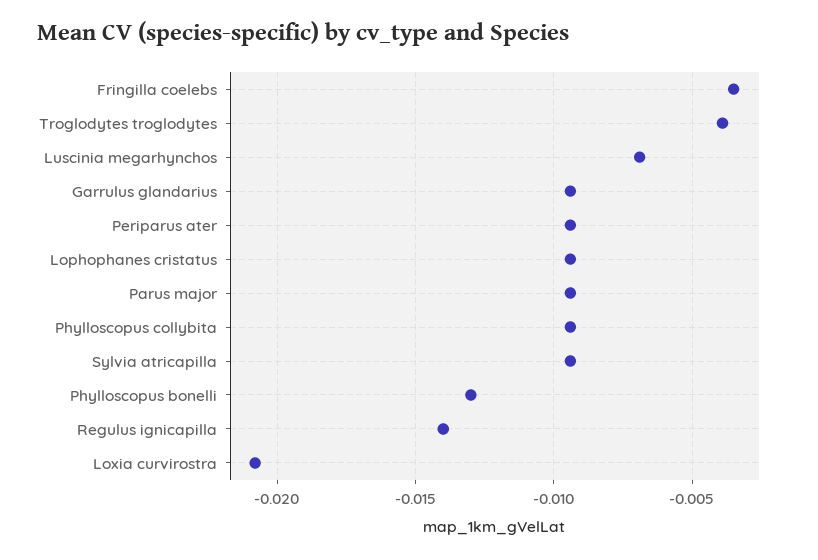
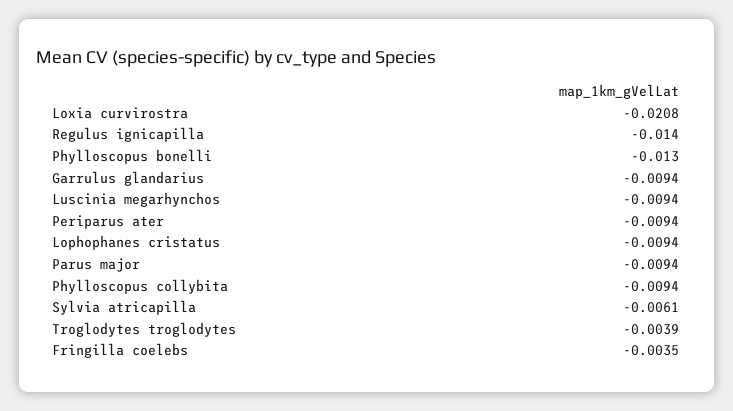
  {
    "Fringilla coelebs": -0.0035,
    "Troglodytes troglodytes": -0.0039,
-   "Luscinia megarhynchos": -0.007,
+   "Luscinia megarhynchos": -0.0094,
    "Garrulus glandarius": -0.0094,
    "Periparus ater": -0.0094,
    "Lophophanes cristatus": -0.0094,
    "Parus major": -0.0094,
    "Phylloscopus collybita": -0.0094,
-   "Sylvia atricapilla": -0.0095,
+   "Sylvia atricapilla": -0.0061,
    "Phylloscopus bonelli": -0.013,
    "Regulus ignicapilla": -0.014,
    "Loxia curvirostra": -0.0208
  }

